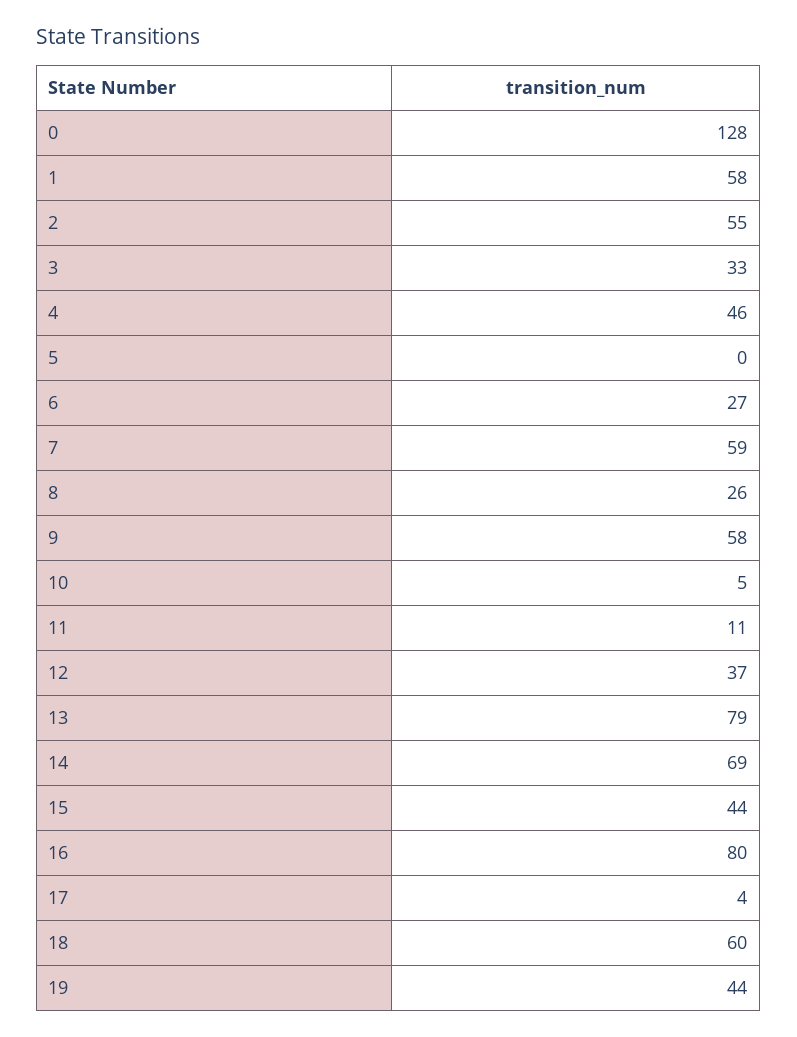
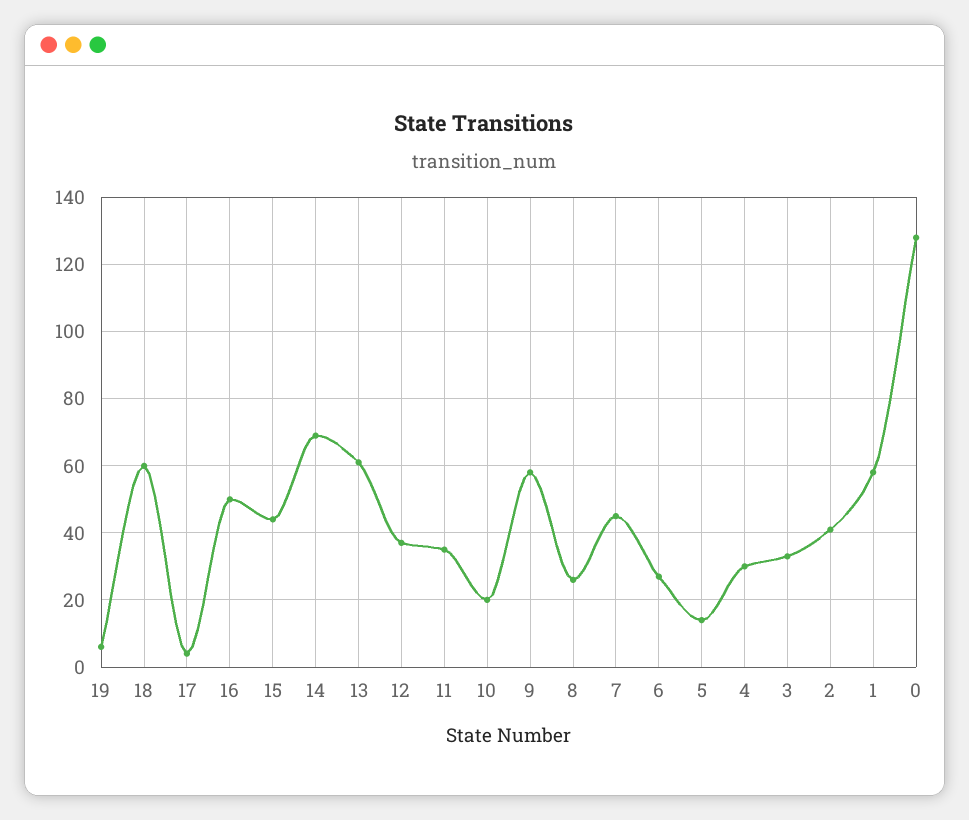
  {
    "0": 128,
    "1": 58,
-   "2": 55,
+   "2": 40,
    "3": 33,
-   "4": 46,
+   "4": 30,
-   "5": 0,
+   "5": 15,
    "6": 27,
-   "7": 59,
+   "7": 45,
    "8": 26,
    "9": 58,
-   "10": 5,
+   "10": 20,
-   "11": 11,
+   "11": 35,
    "12": 37,
-   "13": 79,
+   "13": 60,
    "14": 69,
    "15": 44,
-   "16": 80,
+   "16": 50,
    "17": 4,
    "18": 60,
-   "19": 44
+   "19": 5
  }

